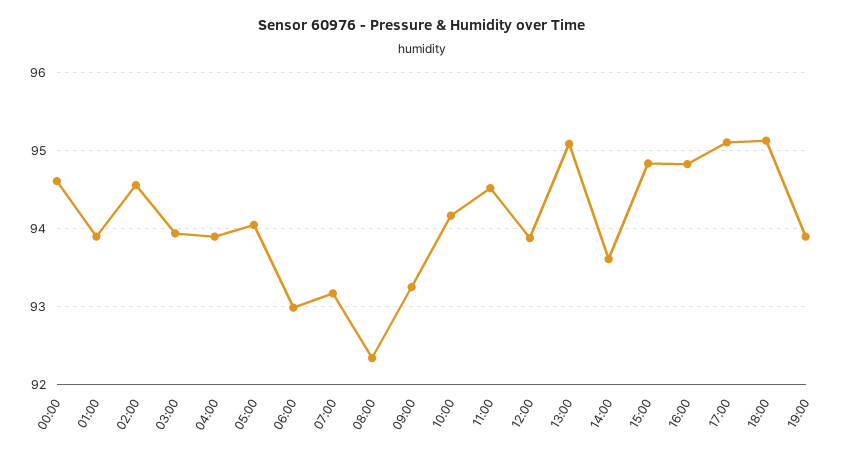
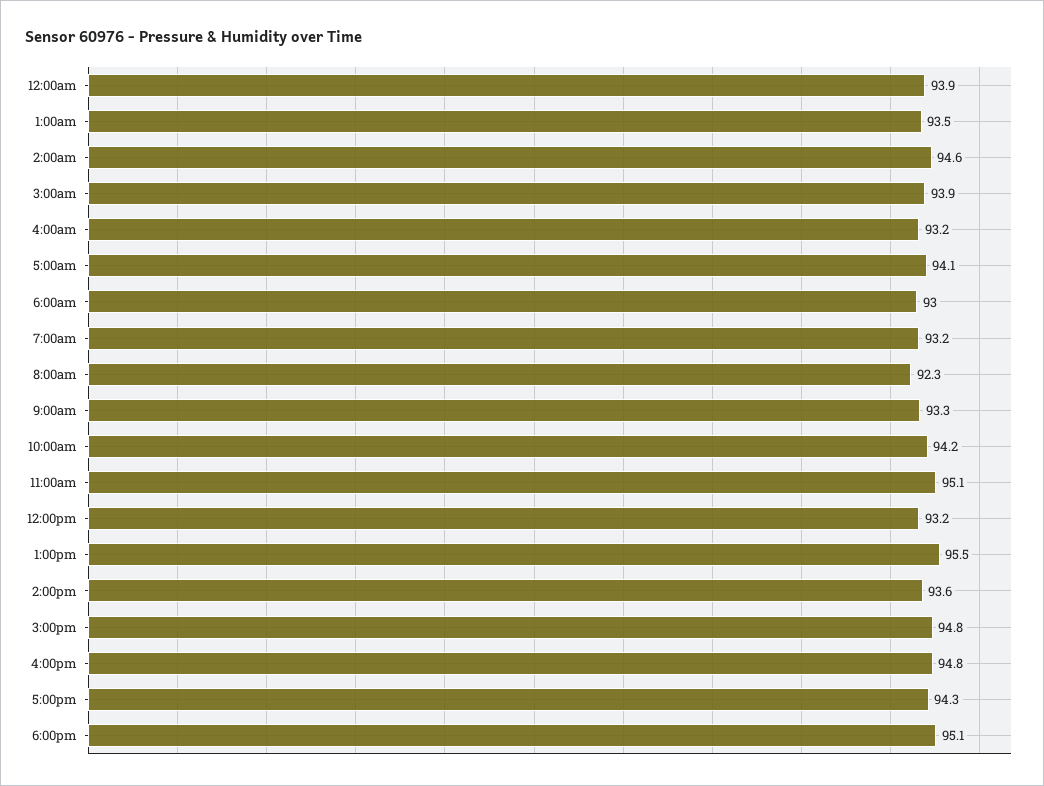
  {
-   "00:00": 94.6,
+   "00:00": 93.9,
-   "01:00": 93.9,
+   "01:00": 93.5,
    "02:00": 94.6,
    "03:00": 93.9,
-   "04:00": 93.9,
+   "04:00": 93.2,
    "05:00": 94.1,
    "06:00": 93,
    "07:00": 93.2,
    "08:00": 92.3,
    "09:00": 93.3,
    "10:00": 94.2,
-   "11:00": 94.5,
+   "11:00": 95.1,
-   "12:00": 93.9,
+   "12:00": 93.2,
-   "13:00": 95.1,
+   "13:00": 95.5,
    "14:00": 93.6,
    "15:00": 94.8,
    "16:00": 94.8,
-   "17:00": 95.1,
+   "17:00": 94.3,
-   "18:00": 95.1,
+   "18:00": 95.1
-   "19:00": 93.9
  }

